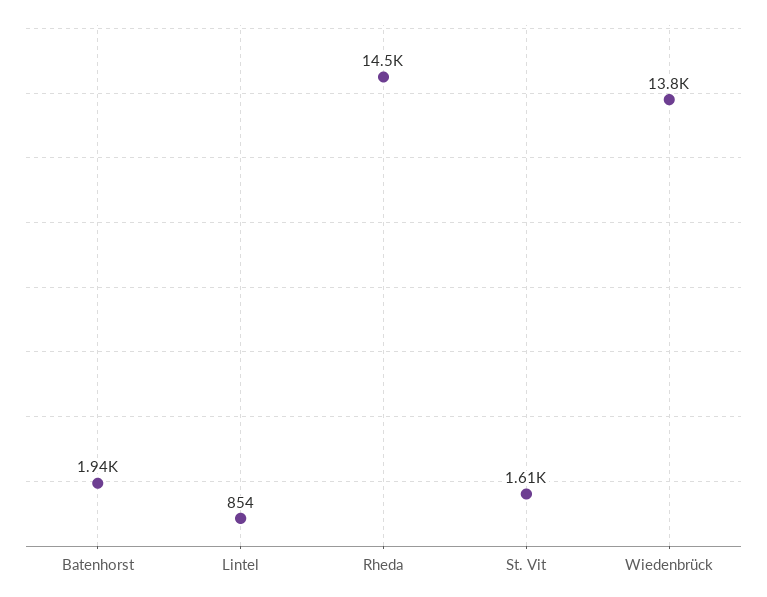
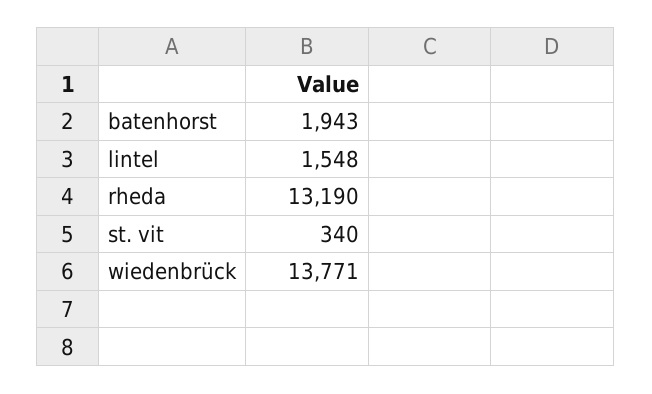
  {
    "Batenhorst": 1943,
-   "Lintel": 854,
+   "Lintel": 1548,
-   "Rheda": 14500,
+   "Rheda": 13190,
-   "St. Vit": 1610,
+   "St. Vit": 340,
    "Wiedenbrück": 13771
  }

